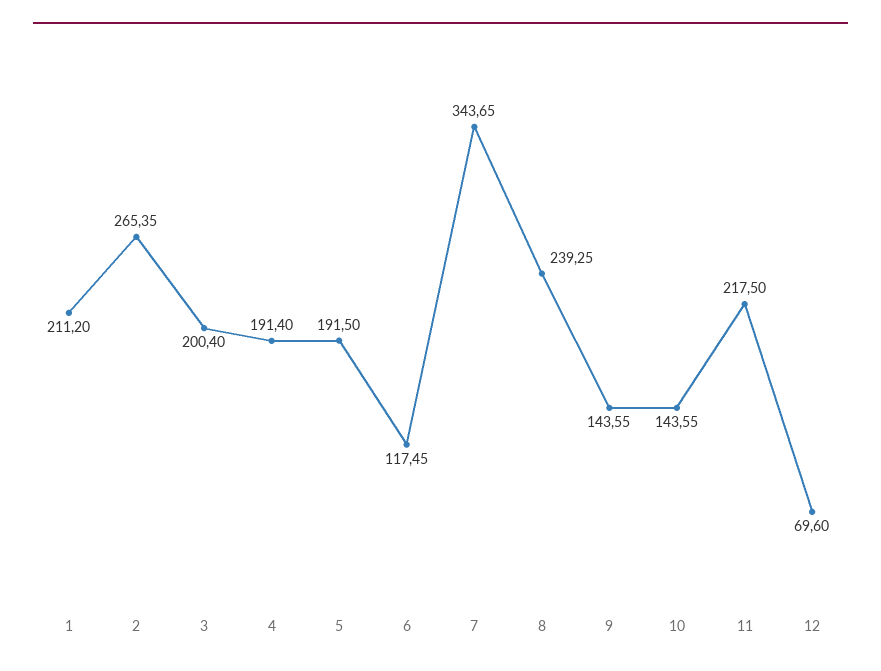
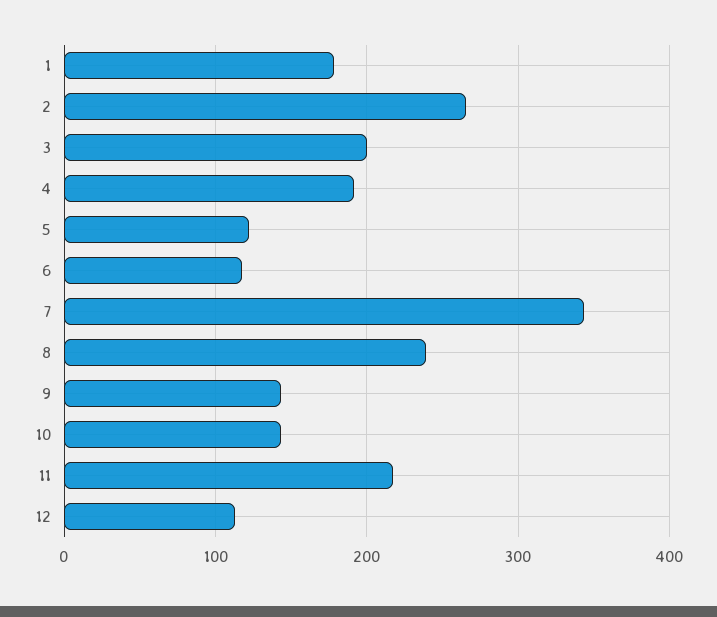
  {
-   "1": 211.2,
+   "1": 180,
    "2": 265.35,
    "3": 200.4,
    "4": 191.4,
-   "5": 191.5,
+   "5": 120,
    "6": 117.45,
    "7": 343.65,
    "8": 239.25,
    "9": 143.55,
    "10": 143.55,
    "11": 217.5,
-   "12": 69.6
+   "12": 110
  }

